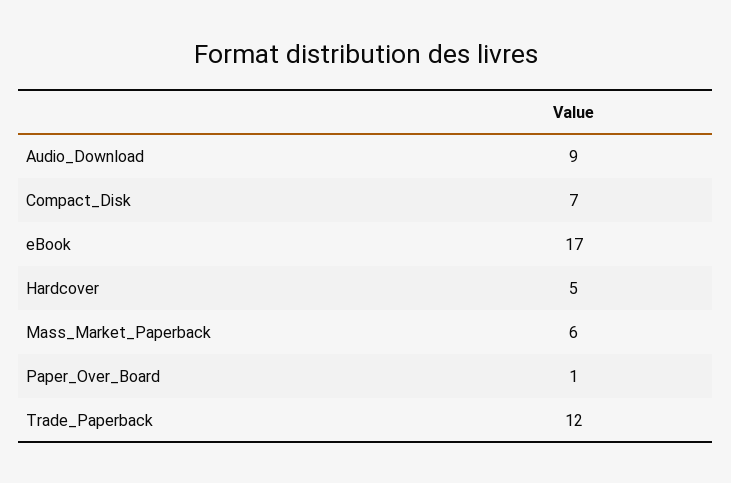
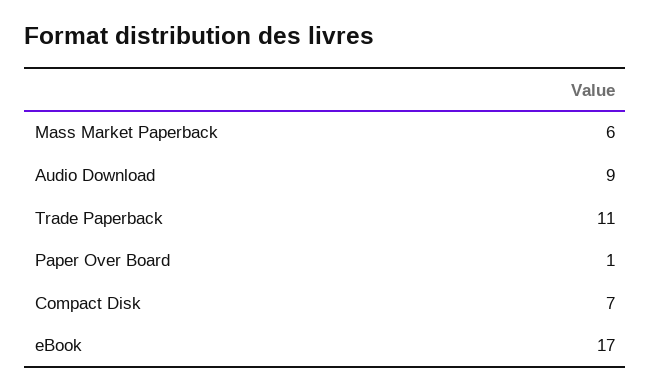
  {
    "Audio_Download": 9,
    "Compact_Disk": 7,
    "eBook": 17,
-   "Hardcover": 5,
    "Mass_Market_Paperback": 6,
    "Paper_Over_Board": 1,
-   "Trade_Paperback": 12
+   "Trade_Paperback": 11
  }

